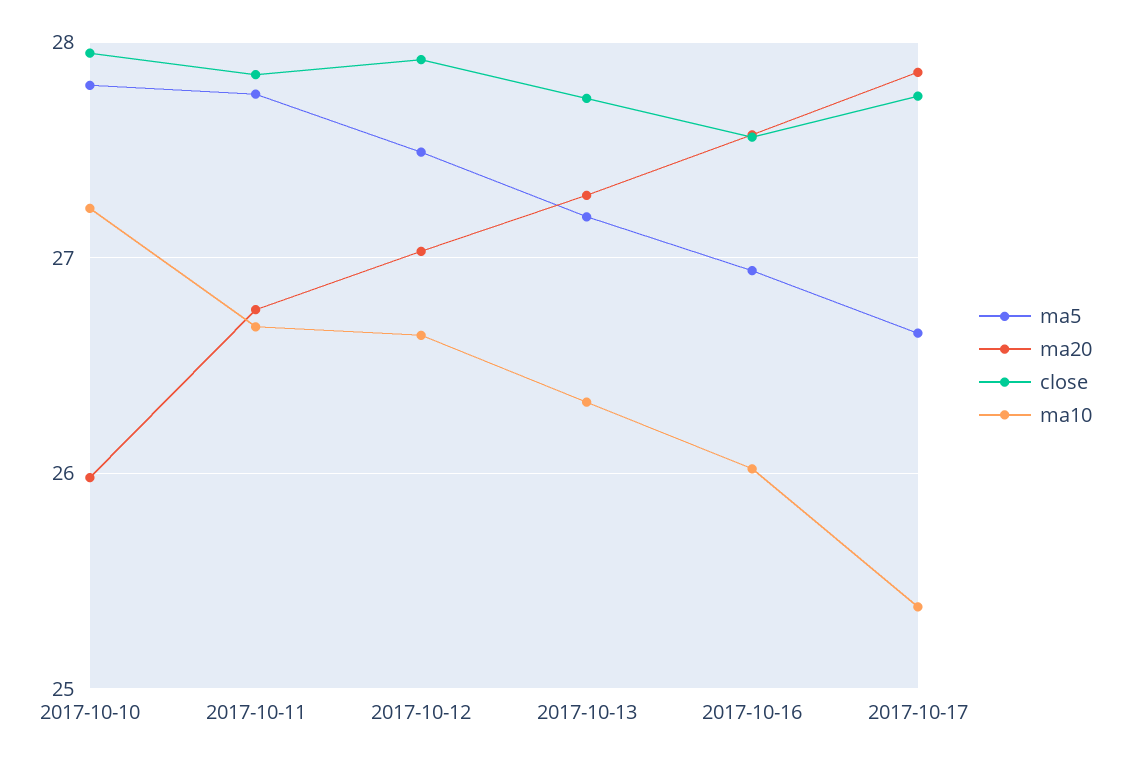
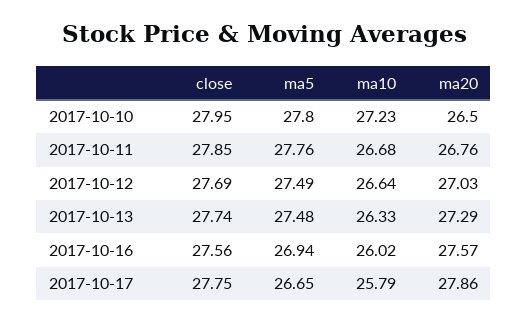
  {
    "ma5": {
      "2017-10-10": 27.8,
      "2017-10-11": 27.76,
      "2017-10-12": 27.49,
-     "2017-10-13": 27.2,
+     "2017-10-13": 27.48,
      "2017-10-16": 26.94,
      "2017-10-17": 26.65
    },
    "ma20": {
-     "2017-10-10": 26,
+     "2017-10-10": 26.5,
      "2017-10-11": 26.76,
      "2017-10-12": 27.03,
      "2017-10-13": 27.29,
      "2017-10-16": 27.57,
      "2017-10-17": 27.86
    },
    "close": {
      "2017-10-10": 27.95,
      "2017-10-11": 27.85,
-     "2017-10-12": 27.9,
+     "2017-10-12": 27.69,
      "2017-10-13": 27.74,
      "2017-10-16": 27.56,
      "2017-10-17": 27.75
    },
    "ma10": {
      "2017-10-10": 27.23,
      "2017-10-11": 26.68,
      "2017-10-12": 26.64,
      "2017-10-13": 26.33,
      "2017-10-16": 26.02,
-     "2017-10-17": 25.4
+     "2017-10-17": 25.79
    }
  }

